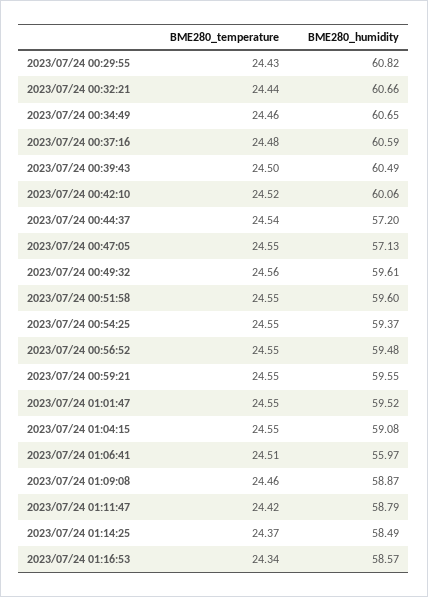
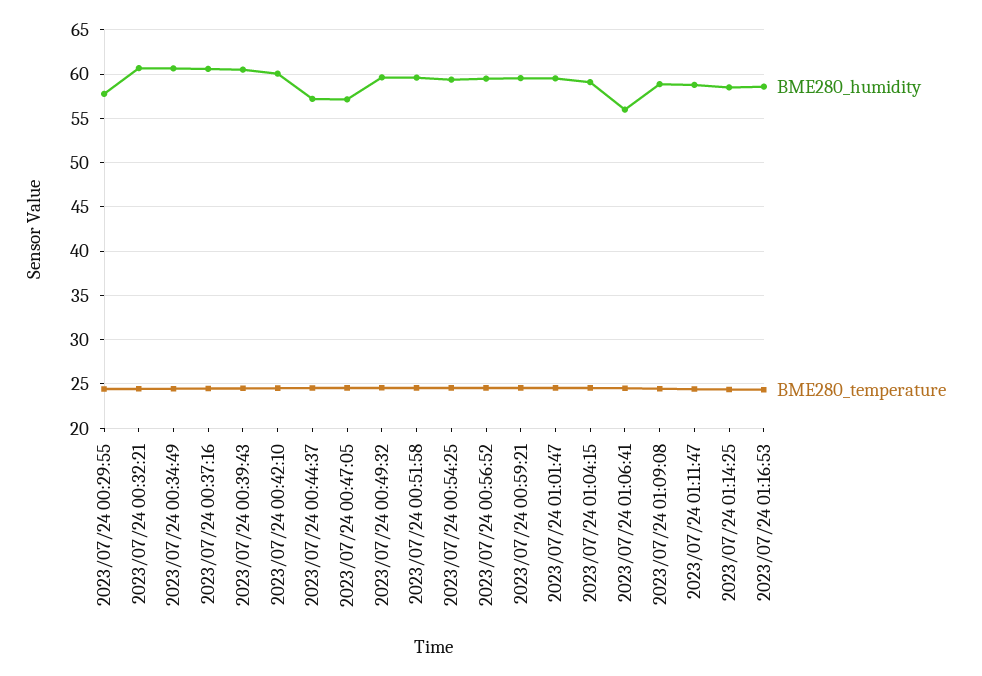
  {
    "BME280_temperature": {
      "2023/07/24 00:29:55": 24.43,
      "2023/07/24 00:32:21": 24.44,
      "2023/07/24 00:34:49": 24.46,
      "2023/07/24 00:37:16": 24.48,
      "2023/07/24 00:39:43": 24.5,
      "2023/07/24 00:42:10": 24.52,
      "2023/07/24 00:44:37": 24.54,
      "2023/07/24 00:47:05": 24.55,
      "2023/07/24 00:49:32": 24.56,
      "2023/07/24 00:51:58": 24.55,
      "2023/07/24 00:54:25": 24.55,
      "2023/07/24 00:56:52": 24.55,
      "2023/07/24 00:59:21": 24.55,
      "2023/07/24 01:01:47": 24.55,
      "2023/07/24 01:04:15": 24.55,
      "2023/07/24 01:06:41": 24.51,
      "2023/07/24 01:09:08": 24.46,
      "2023/07/24 01:11:47": 24.42,
      "2023/07/24 01:14:25": 24.37,
      "2023/07/24 01:16:53": 24.34
    },
    "BME280_humidity": {
-     "2023/07/24 00:29:55": 60.82,
+     "2023/07/24 00:29:55": 58,
      "2023/07/24 00:32:21": 60.66,
      "2023/07/24 00:34:49": 60.65,
      "2023/07/24 00:37:16": 60.59,
      "2023/07/24 00:39:43": 60.49,
      "2023/07/24 00:42:10": 60.06,
      "2023/07/24 00:44:37": 57.2,
      "2023/07/24 00:47:05": 57.13,
      "2023/07/24 00:49:32": 59.61,
      "2023/07/24 00:51:58": 59.6,
      "2023/07/24 00:54:25": 59.37,
      "2023/07/24 00:56:52": 59.48,
      "2023/07/24 00:59:21": 59.55,
      "2023/07/24 01:01:47": 59.52,
      "2023/07/24 01:04:15": 59.08,
      "2023/07/24 01:06:41": 55.97,
      "2023/07/24 01:09:08": 58.87,
      "2023/07/24 01:11:47": 58.79,
      "2023/07/24 01:14:25": 58.49,
      "2023/07/24 01:16:53": 58.57
    }
  }

